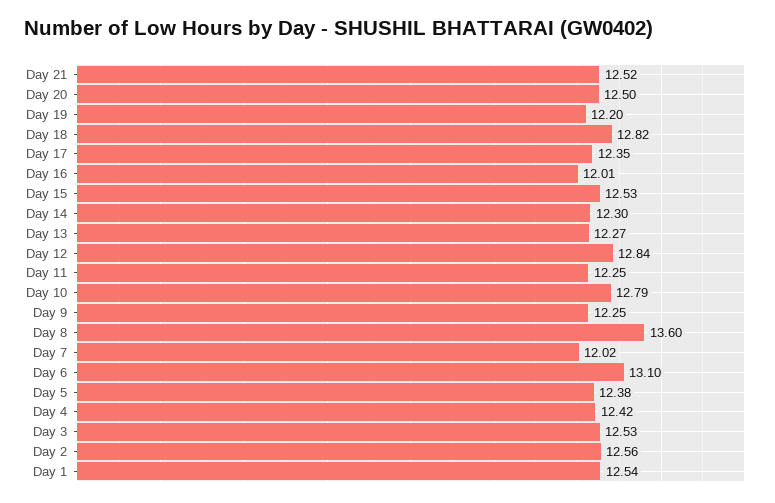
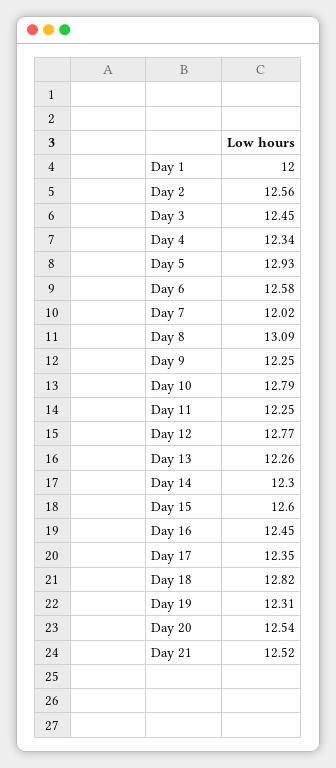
  {
    "Day 21": 12.52,
-   "Day 20": 12.5,
+   "Day 20": 12.54,
-   "Day 19": 12.2,
+   "Day 19": 12.31,
    "Day 18": 12.82,
    "Day 17": 12.35,
-   "Day 16": 12.01,
+   "Day 16": 12.45,
-   "Day 15": 12.53,
+   "Day 15": 12.6,
    "Day 14": 12.3,
-   "Day 13": 12.27,
+   "Day 13": 12.26,
-   "Day 12": 12.84,
+   "Day 12": 12.77,
    "Day 11": 12.25,
    "Day 10": 12.79,
    "Day 9": 12.25,
-   "Day 8": 13.6,
+   "Day 8": 13.09,
    "Day 7": 12.02,
-   "Day 6": 13.1,
+   "Day 6": 12.58,
-   "Day 5": 12.38,
+   "Day 5": 12.93,
-   "Day 4": 12.42,
+   "Day 4": 12.34,
-   "Day 3": 12.53,
+   "Day 3": 12.45,
    "Day 2": 12.56,
-   "Day 1": 12.54
+   "Day 1": 12
  }

